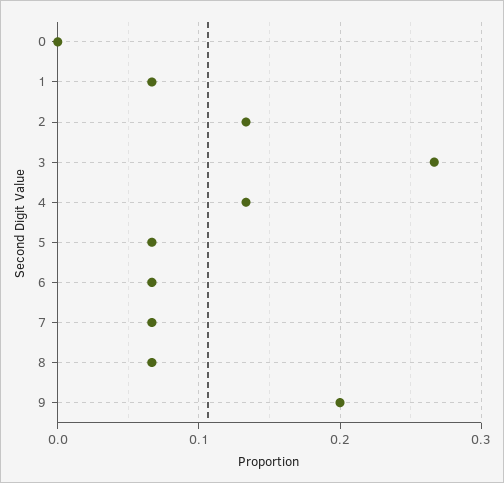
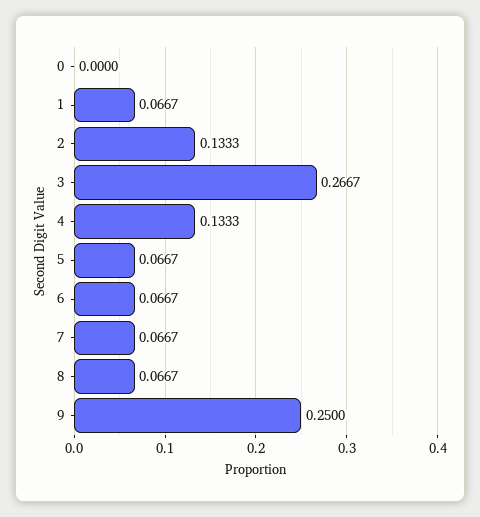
  {
    "0": 0,
    "1": 0.0667,
    "2": 0.1333,
    "3": 0.2667,
    "4": 0.1333,
    "5": 0.0667,
    "6": 0.0667,
    "7": 0.0667,
    "8": 0.0667,
-   "9": 0.2
+   "9": 0.25
  }

